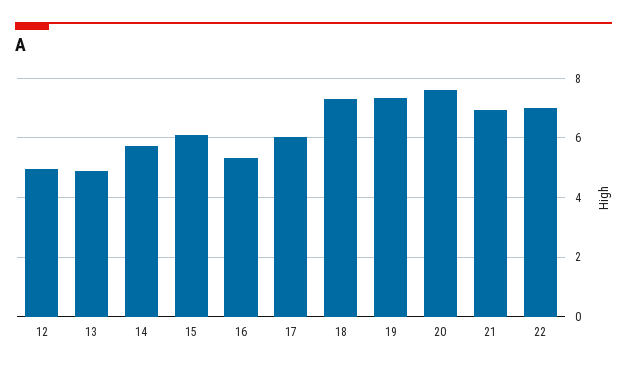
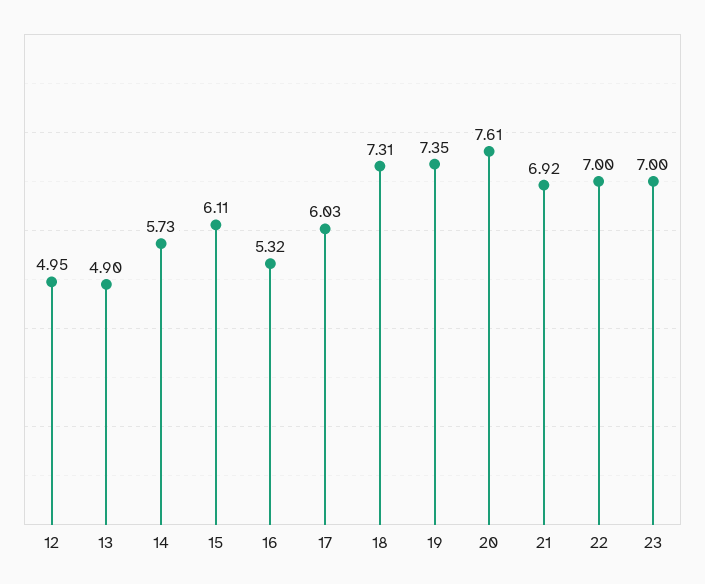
  {
    "12": 4.95,
    "13": 4.9,
    "14": 5.73,
    "15": 6.11,
    "16": 5.32,
    "17": 6.03,
    "18": 7.31,
    "19": 7.35,
    "20": 7.61,
    "21": 6.92,
-   "22": 7
+   "22": 7,
+   "23": 7
  }

